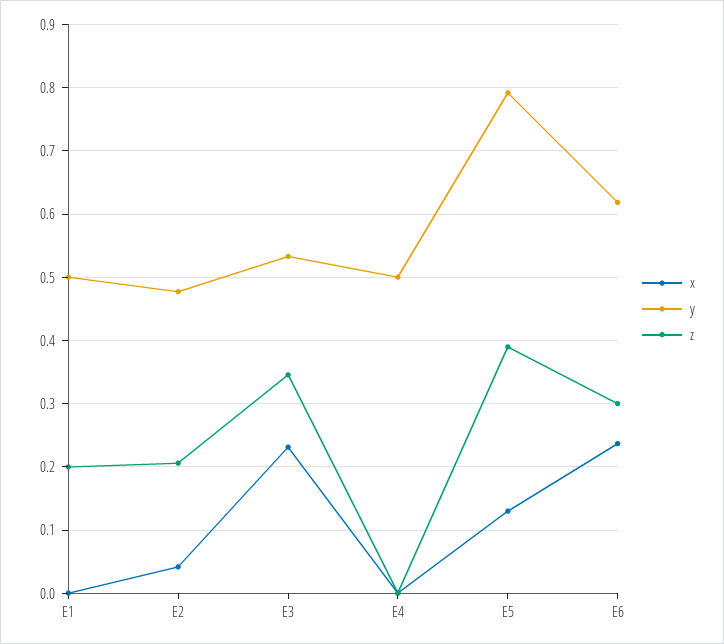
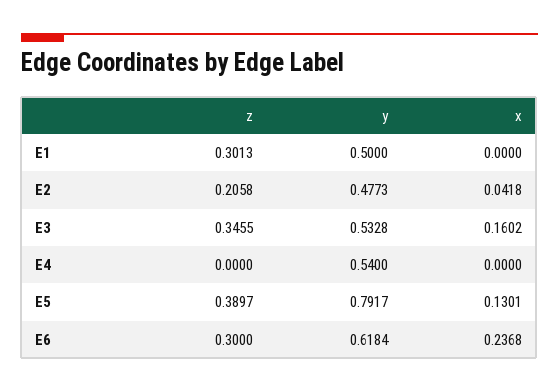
  {
    "x": {
      "E1": 0,
      "E2": 0.0418,
-     "E3": 0.23,
+     "E3": 0.1602,
      "E4": 0,
      "E5": 0.1301,
      "E6": 0.2368
    },
    "y": {
      "E1": 0.5,
      "E2": 0.4773,
      "E3": 0.5328,
-     "E4": 0.5,
+     "E4": 0.54,
      "E5": 0.7917,
      "E6": 0.6184
    },
    "z": {
-     "E1": 0.2,
+     "E1": 0.3013,
      "E2": 0.2058,
      "E3": 0.3455,
      "E4": 0,
      "E5": 0.3897,
      "E6": 0.3
    }
  }

